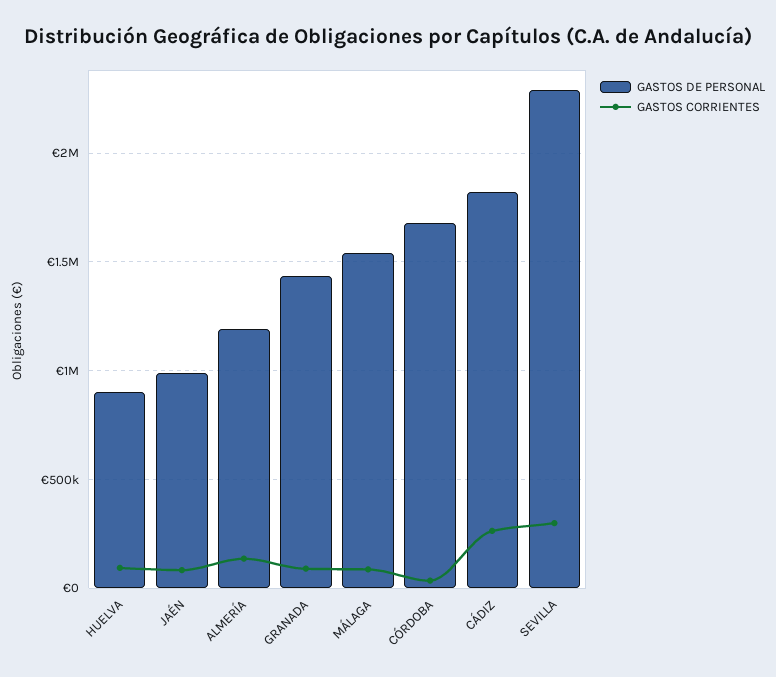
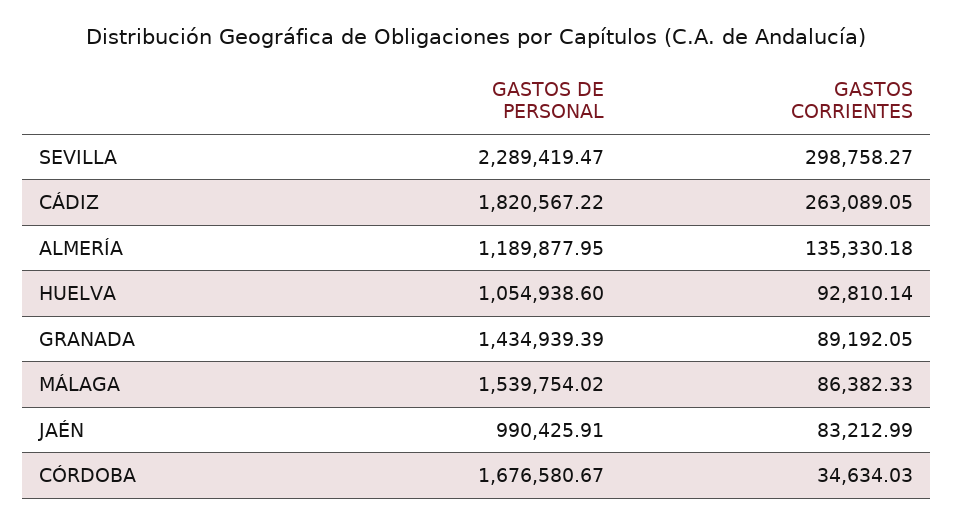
  {
    "GASTOS DE PERSONAL": {
-     "HUELVA": 900000,
+     "HUELVA": 1054938.6,
      "JAÉN": 990425.91,
      "ALMERÍA": 1189877.95,
      "GRANADA": 1434939.39,
      "MÁLAGA": 1539754.02,
      "CÓRDOBA": 1676580.67,
      "CÁDIZ": 1820567.22,
      "SEVILLA": 2289419.47
    },
    "GASTOS CORRIENTES": {
      "HUELVA": 92810.14,
      "JAÉN": 83212.99,
      "ALMERÍA": 135330.18,
      "GRANADA": 89192.05,
      "MÁLAGA": 86382.33,
      "CÓRDOBA": 34634.03,
      "CÁDIZ": 263089.05,
      "SEVILLA": 298758.27
    }
  }

